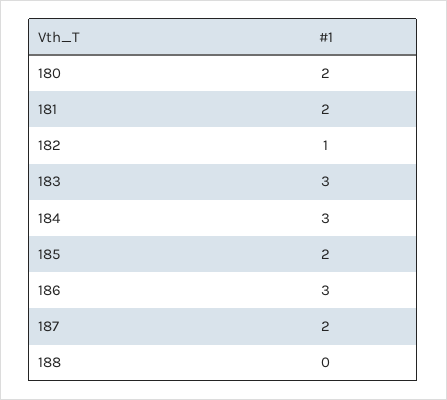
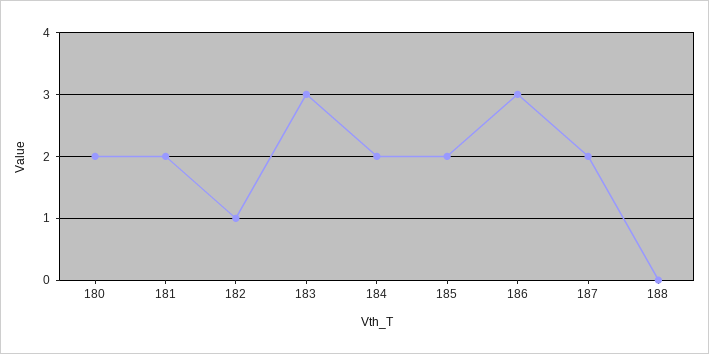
  {
    "180": 2,
    "181": 2,
    "182": 1,
    "183": 3,
-   "184": 3,
+   "184": 2,
    "185": 2,
    "186": 3,
    "187": 2,
    "188": 0
  }

